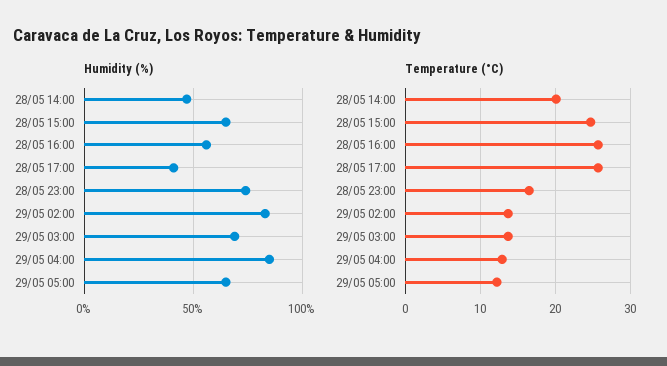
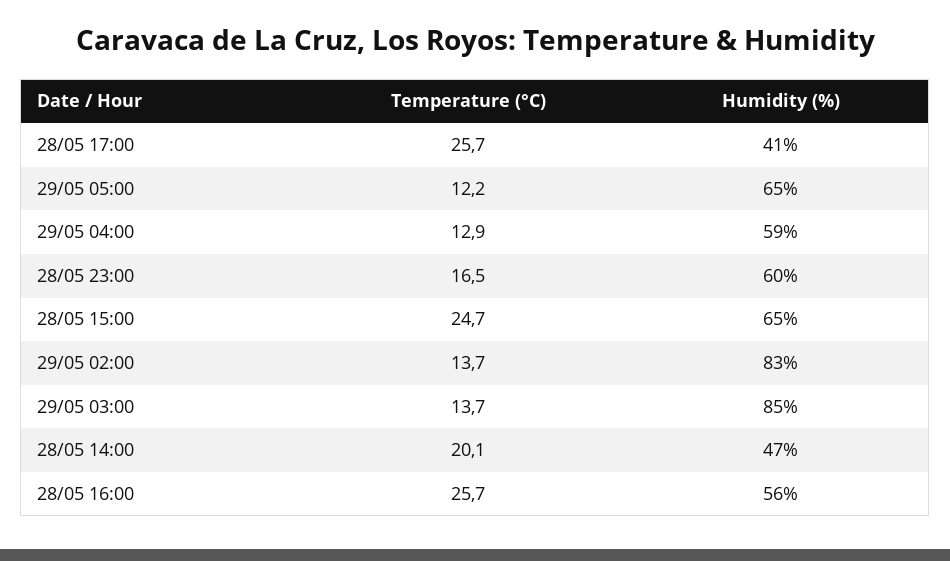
  {
    "Humidity (%)": {
      "28/05 14:00": 47,
      "28/05 15:00": 65,
      "28/05 16:00": 56,
      "28/05 17:00": 41,
-     "28/05 23:00": 75,
+     "28/05 23:00": 60,
      "29/05 02:00": 83,
-     "29/05 03:00": 70,
+     "29/05 03:00": 85,
-     "29/05 04:00": 85,
+     "29/05 04:00": 59,
      "29/05 05:00": 65
    },
    "Temperature (°C)": {
      "28/05 14:00": 20.1,
      "28/05 15:00": 24.7,
      "28/05 16:00": 25.7,
      "28/05 17:00": 25.7,
      "28/05 23:00": 16.5,
      "29/05 02:00": 13.7,
      "29/05 03:00": 13.7,
      "29/05 04:00": 12.9,
      "29/05 05:00": 12.2
    }
  }

